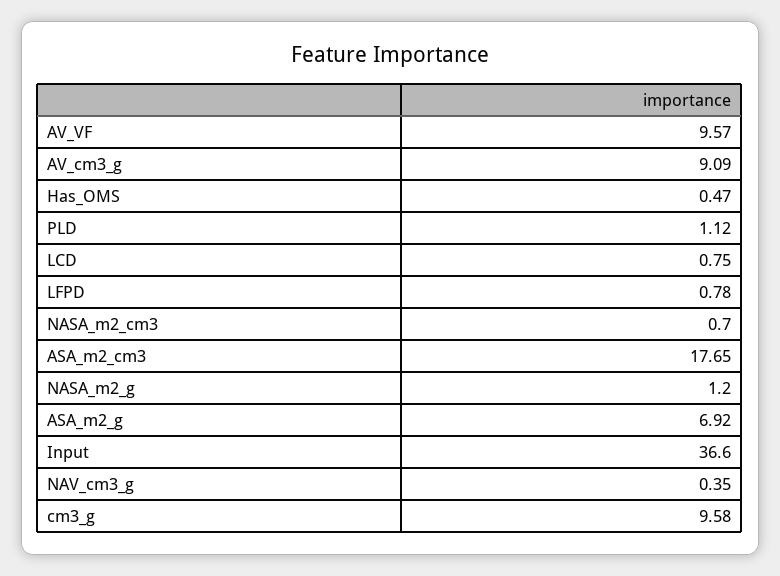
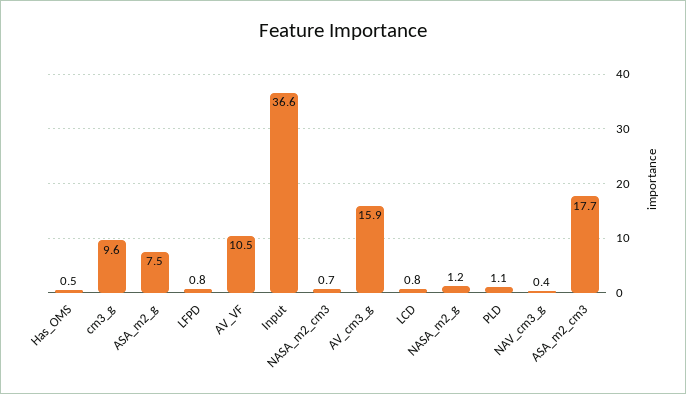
  {
-   "AV_VF": 9.57,
+   "AV_VF": 10.5,
-   "AV_cm3_g": 9.09,
+   "AV_cm3_g": 15.9,
    "Has_OMS": 0.47,
    "PLD": 1.12,
    "LCD": 0.75,
    "LFPD": 0.78,
    "NASA_m2_cm3": 0.7,
    "ASA_m2_cm3": 17.65,
    "NASA_m2_g": 1.2,
-   "ASA_m2_g": 6.92,
+   "ASA_m2_g": 7.5,
    "Input": 36.6,
    "NAV_cm3_g": 0.35,
    "cm3_g": 9.58
  }

